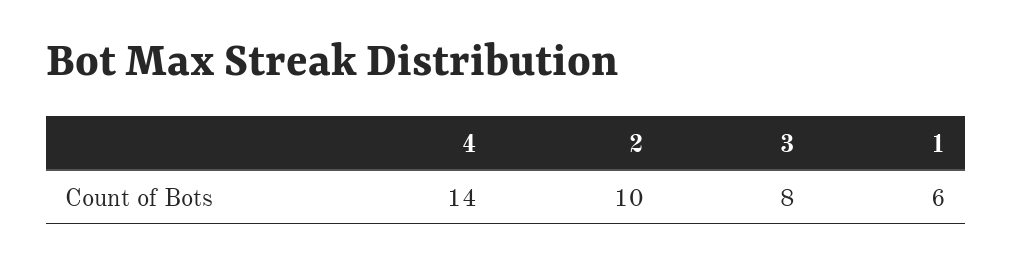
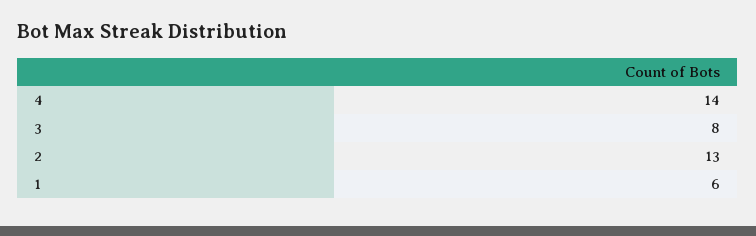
  {
    "4": 14,
-   "2": 10,
+   "2": 13,
    "3": 8,
    "1": 6
  }

